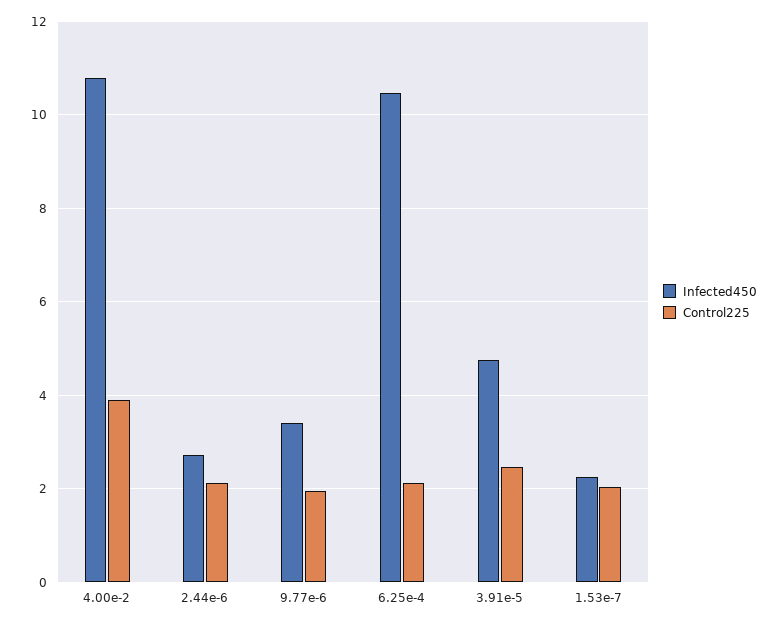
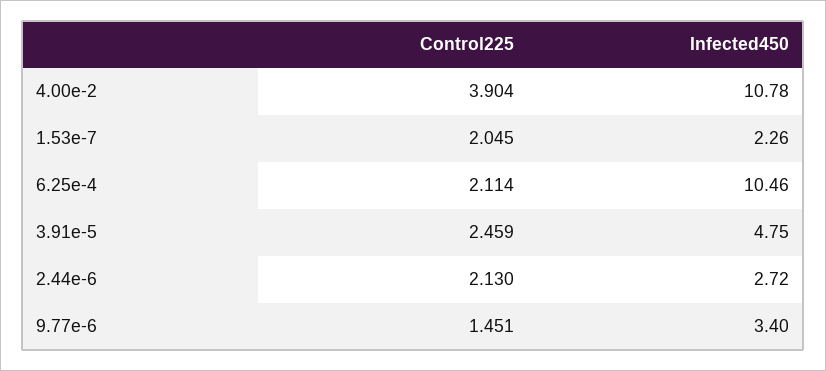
  {
    "Infected450": {
      "4.00e-2": 10.78,
      "2.44e-6": 2.72,
      "9.77e-6": 3.4,
      "6.25e-4": 10.46,
      "3.91e-5": 4.75,
      "1.53e-7": 2.26
    },
    "Control225": {
      "4.00e-2": 3.904,
      "2.44e-6": 2.13,
-     "9.77e-6": 2,
+     "9.77e-6": 1.451,
      "6.25e-4": 2.114,
      "3.91e-5": 2.459,
      "1.53e-7": 2.045
    }
  }

